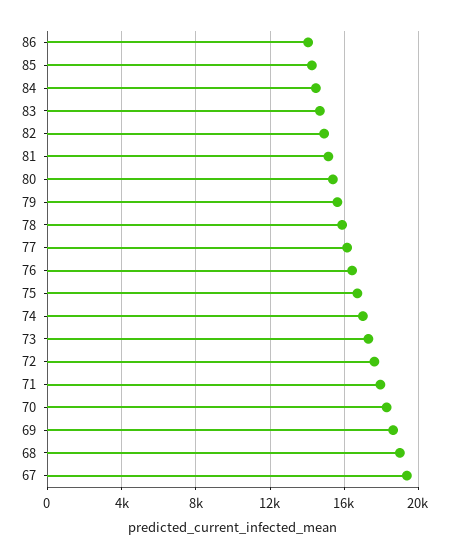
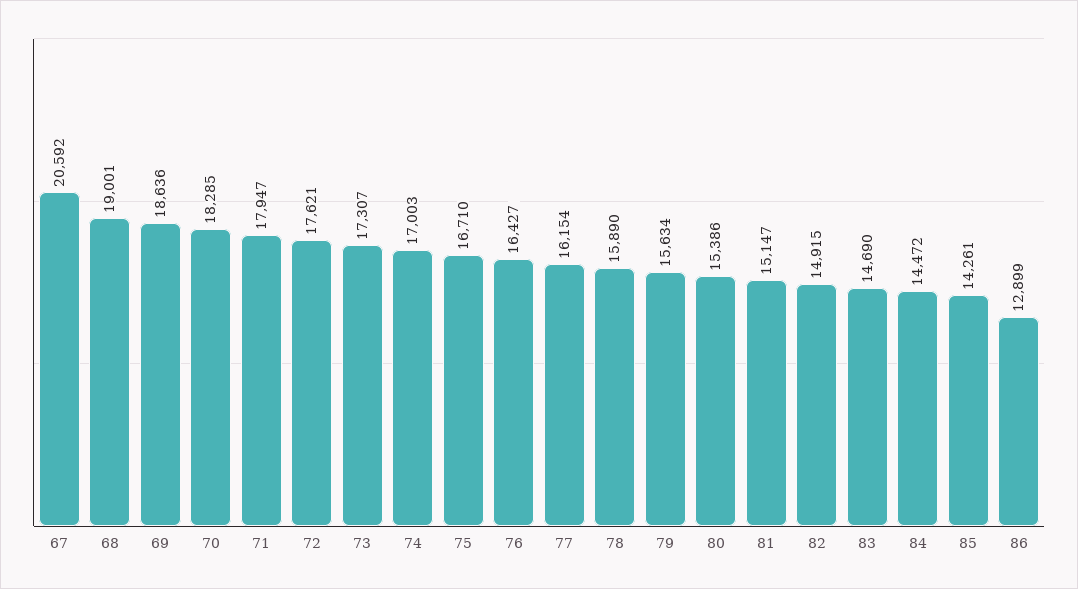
  {
-   "86": 14000,
+   "86": 12899,
    "85": 14261,
    "84": 14472,
    "83": 14690,
    "82": 14915,
    "81": 15147,
    "80": 15386,
    "79": 15634,
    "78": 15890,
    "77": 16154,
    "76": 16427,
    "75": 16710,
    "74": 17003,
    "73": 17307,
    "72": 17621,
    "71": 17947,
    "70": 18285,
    "69": 18636,
    "68": 19001,
-   "67": 19500
+   "67": 20592
  }

